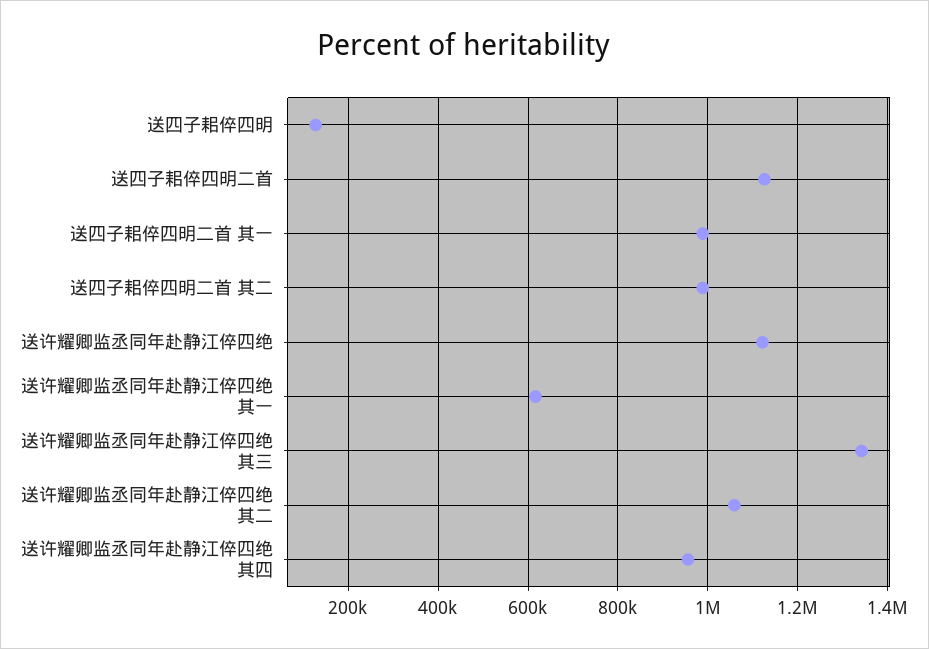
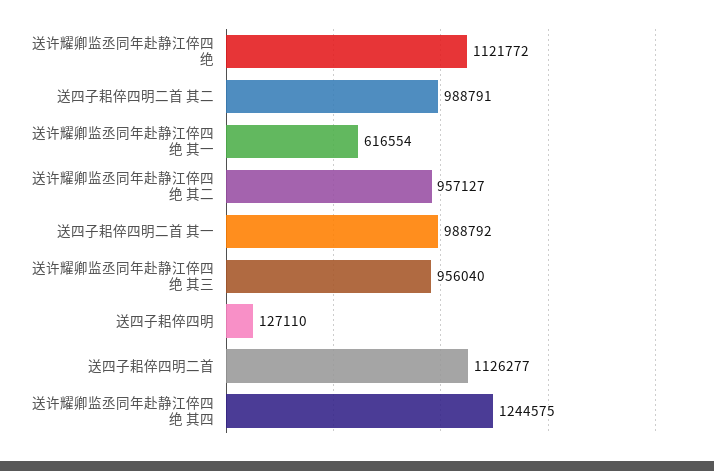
  {
    "送四子耜倅四明": 127110,
    "送四子耜倅四明二首": 1126277,
    "送四子耜倅四明二首 其一": 988792,
    "送四子耜倅四明二首 其二": 988791,
    "送许耀卿监丞同年赴静江倅四绝": 1121772,
    "送许耀卿监丞同年赴静江倅四绝 其一": 616554,
-   "送许耀卿监丞同年赴静江倅四绝 其三": 1340000,
+   "送许耀卿监丞同年赴静江倅四绝 其三": 956040,
-   "送许耀卿监丞同年赴静江倅四绝 其二": 1060000,
+   "送许耀卿监丞同年赴静江倅四绝 其二": 957127,
-   "送许耀卿监丞同年赴静江倅四绝 其四": 960000
+   "送许耀卿监丞同年赴静江倅四绝 其四": 1244575
  }

